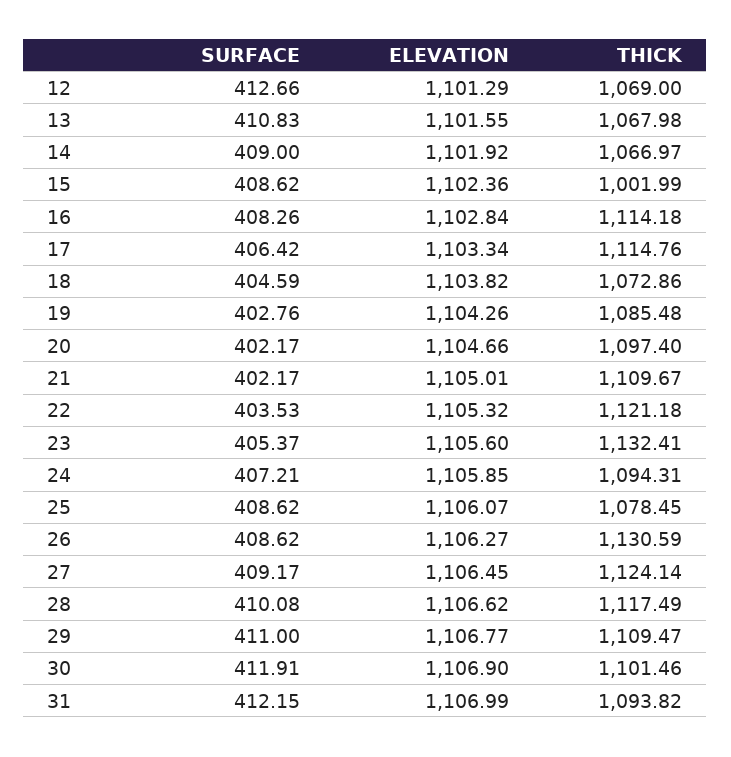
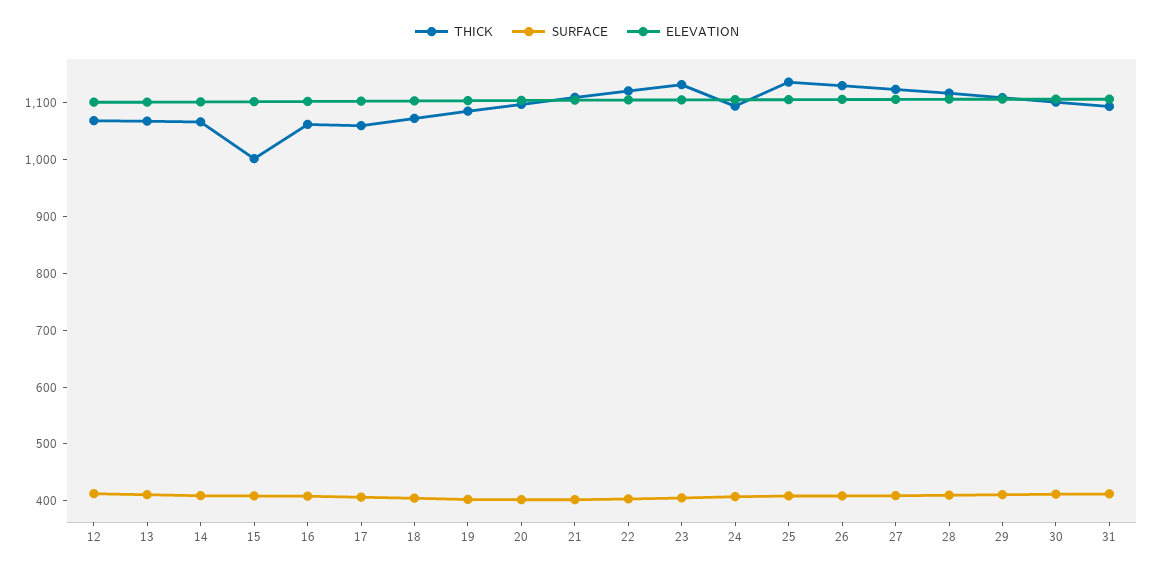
  {
    "SURFACE": {
      "12": 412.66,
      "13": 410.83,
      "14": 409,
      "15": 408.62,
      "16": 408.26,
      "17": 406.42,
      "18": 404.59,
      "19": 402.76,
      "20": 402.17,
      "21": 402.17,
      "22": 403.53,
      "23": 405.37,
      "24": 407.21,
      "25": 408.62,
      "26": 408.62,
      "27": 409.17,
      "28": 410.08,
      "29": 411,
      "30": 411.91,
      "31": 412.15
    },
    "ELEVATION": {
      "12": 1101.29,
      "13": 1101.55,
      "14": 1101.92,
      "15": 1102.36,
      "16": 1102.84,
      "17": 1103.34,
      "18": 1103.82,
      "19": 1104.26,
      "20": 1104.66,
      "21": 1105.01,
      "22": 1105.32,
      "23": 1105.6,
      "24": 1105.85,
      "25": 1106.07,
      "26": 1106.27,
      "27": 1106.45,
      "28": 1106.62,
      "29": 1106.77,
      "30": 1106.9,
      "31": 1106.99
    },
    "THICK": {
      "12": 1069,
      "13": 1067.98,
      "14": 1066.97,
      "15": 1001.99,
-     "16": 1114.18,
+     "16": 1060,
-     "17": 1114.76,
+     "17": 1060,
      "18": 1072.86,
      "19": 1085.48,
      "20": 1097.4,
      "21": 1109.67,
      "22": 1121.18,
      "23": 1132.41,
      "24": 1094.31,
-     "25": 1078.45,
+     "25": 1140,
      "26": 1130.59,
      "27": 1124.14,
      "28": 1117.49,
      "29": 1109.47,
      "30": 1101.46,
      "31": 1093.82
    }
  }

